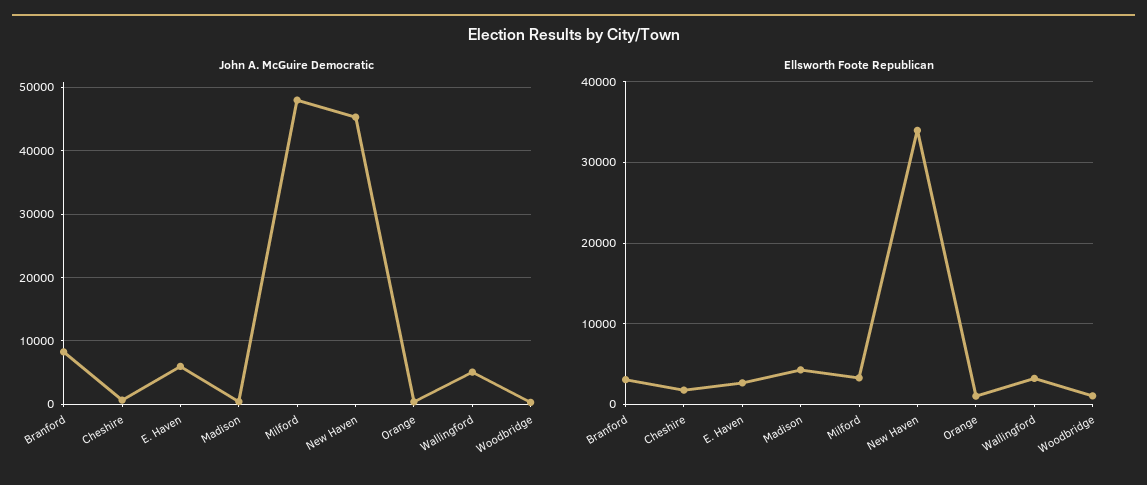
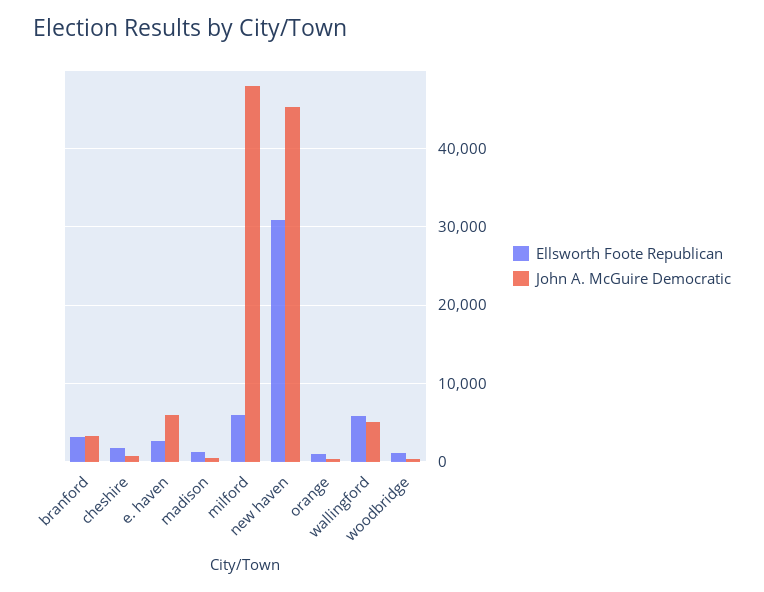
  {
    "John A. McGuire Democratic": {
-     "Branford": 8000,
+     "Branford": 3000,
      "Cheshire": 1000,
      "E. Haven": 6000,
      "Madison": 0,
      "Milford": 48000,
      "New Haven": 45000,
      "Orange": 0,
      "Wallingford": 5000,
      "Woodbridge": 0
    },
    "Ellsworth Foote Republican": {
      "Branford": 3000,
      "Cheshire": 2000,
      "E. Haven": 3000,
-     "Madison": 4000,
+     "Madison": 1000,
-     "Milford": 3000,
+     "Milford": 6000,
-     "New Haven": 34000,
+     "New Haven": 31000,
      "Orange": 1000,
-     "Wallingford": 3000,
+     "Wallingford": 6000,
      "Woodbridge": 1000
    }
  }

